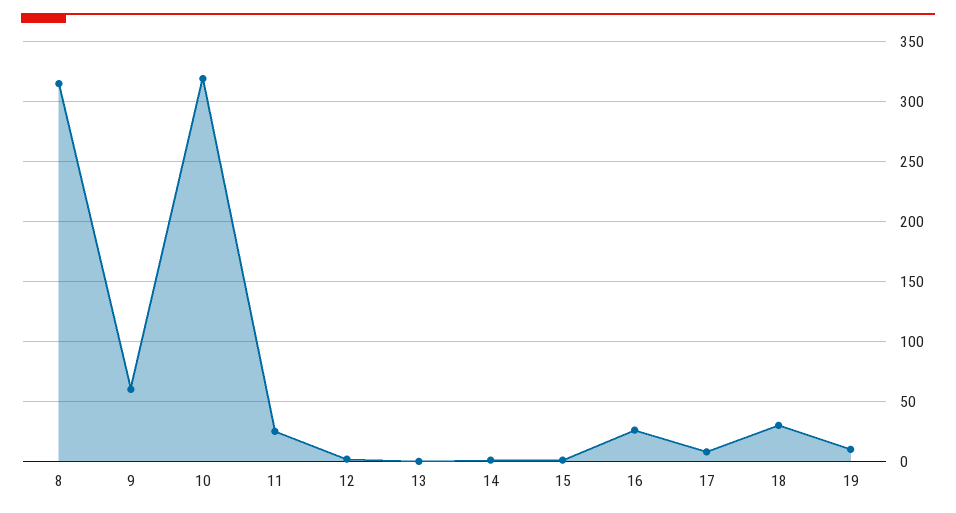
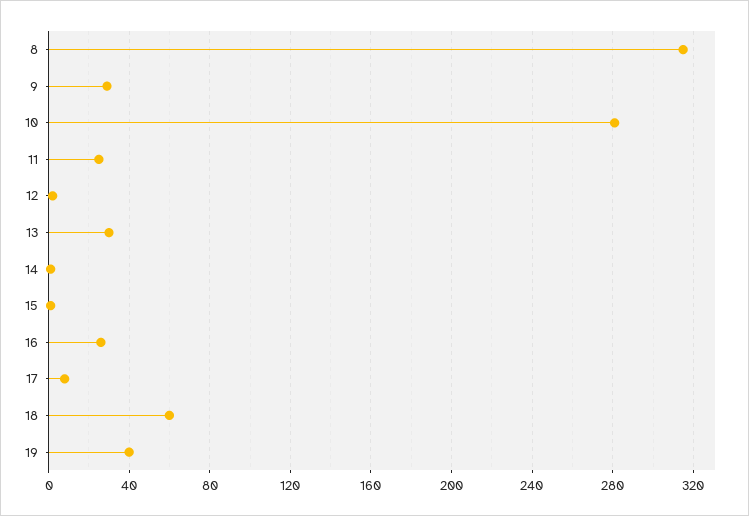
  {
    "8": 315,
-   "9": 60,
+   "9": 30,
-   "10": 320,
+   "10": 280,
    "11": 25,
    "12": 0,
-   "13": 0,
+   "13": 30,
    "14": 0,
    "15": 0,
    "16": 25,
    "17": 10,
-   "18": 30,
+   "18": 60,
-   "19": 10
+   "19": 40
  }

